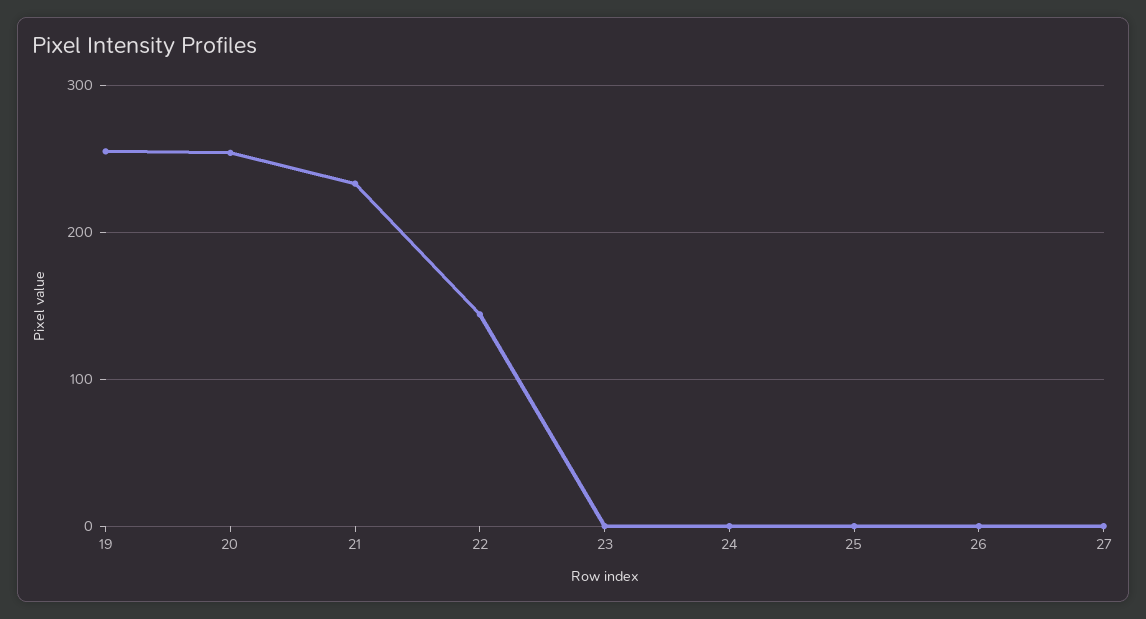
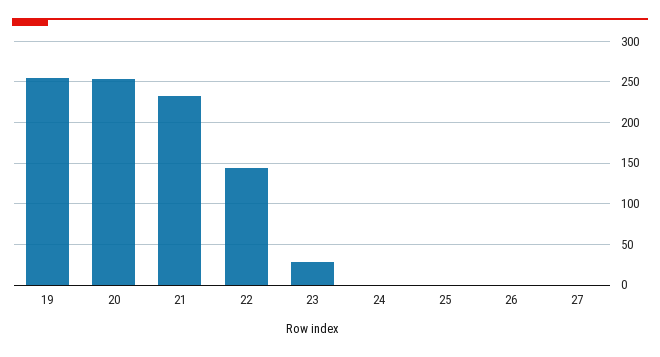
  {
    "19": 260,
    "20": 250,
    "21": 230,
    "22": 140,
-   "23": 0,
+   "23": 30,
    "24": 0,
    "25": 0,
    "26": 0,
    "27": 0
  }

